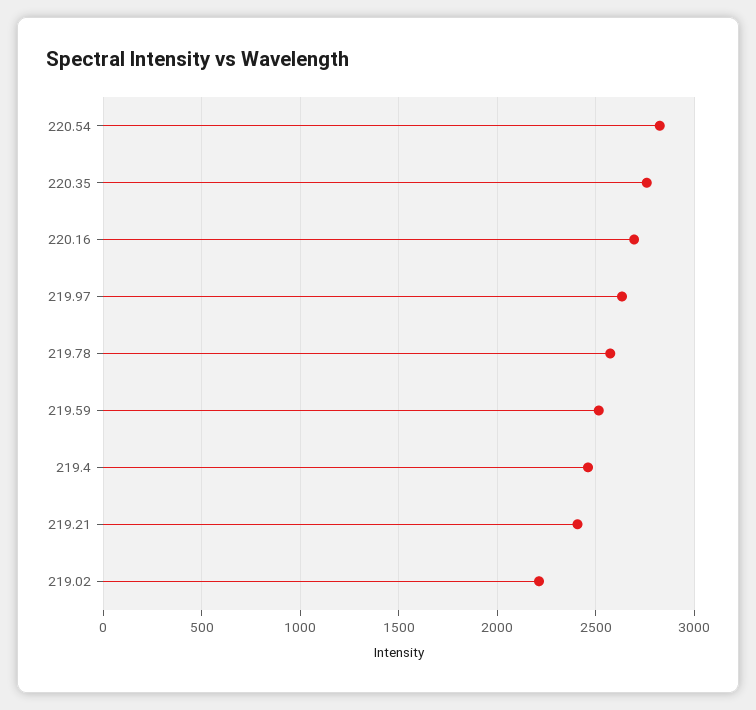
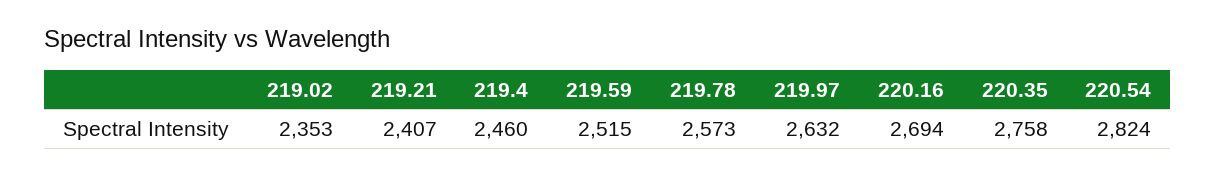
  {
    "220.54": 2824,
    "220.35": 2758,
    "220.16": 2694,
    "219.97": 2632,
    "219.78": 2573,
    "219.59": 2515,
    "219.4": 2460,
    "219.21": 2407,
-   "219.02": 2200
+   "219.02": 2353
  }

